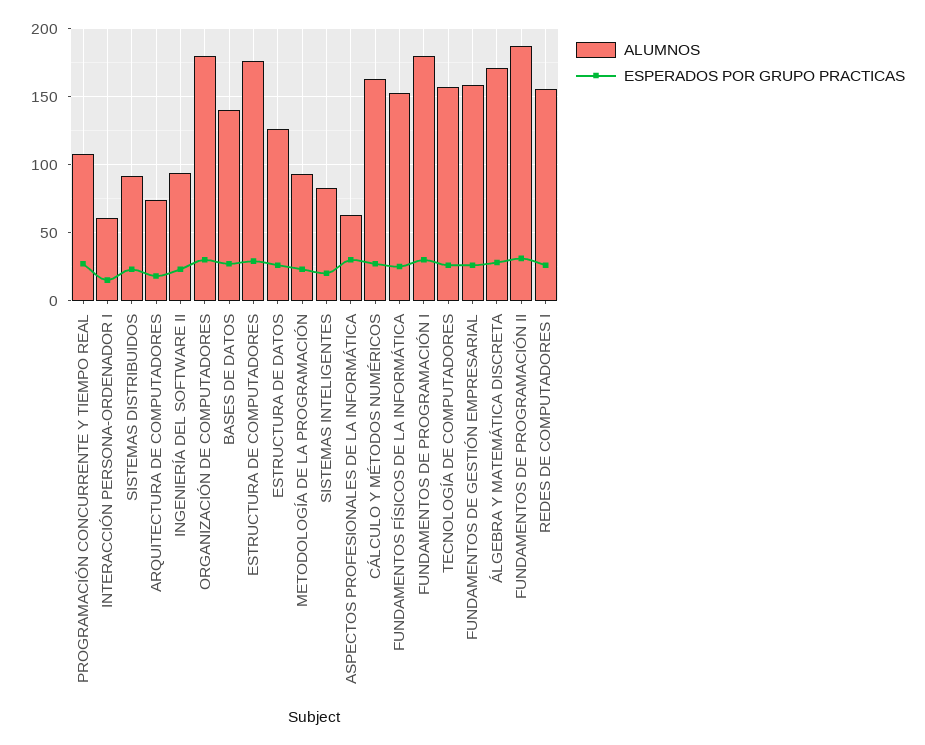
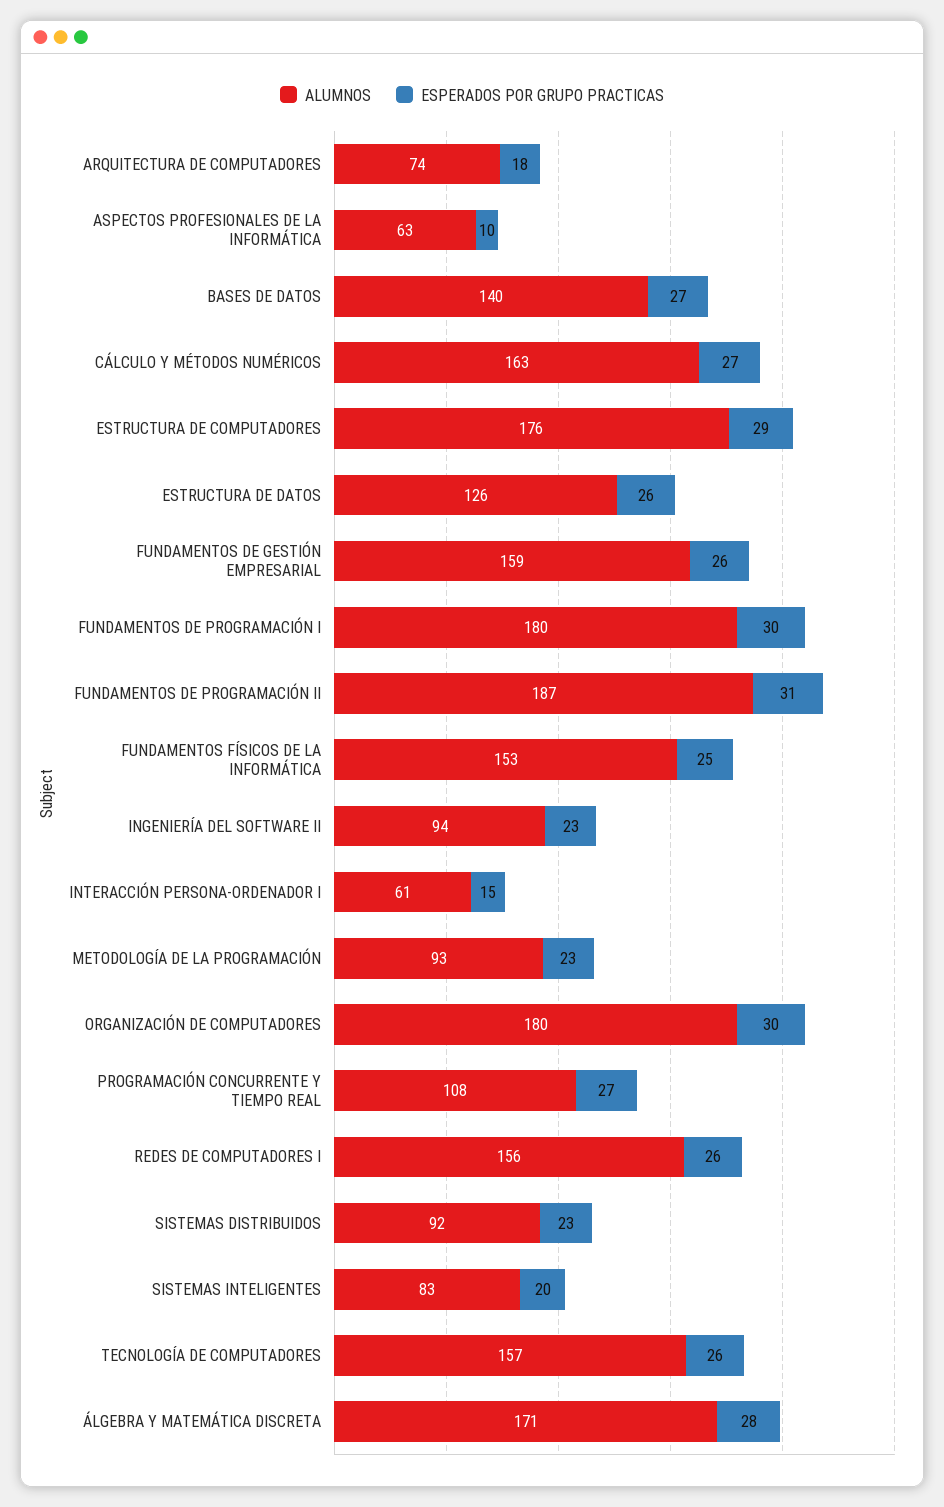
  {
    "ALUMNOS": {
      "PROGRAMACIÓN CONCURRENTE Y TIEMPO REAL": 108,
      "INTERACCIÓN PERSONA-ORDENADOR I": 61,
      "SISTEMAS DISTRIBUIDOS": 92,
      "ARQUITECTURA DE COMPUTADORES": 74,
      "INGENIERÍA DEL SOFTWARE II": 94,
      "ORGANIZACIÓN DE COMPUTADORES": 180,
      "BASES DE DATOS": 140,
      "ESTRUCTURA DE COMPUTADORES": 176,
      "ESTRUCTURA DE DATOS": 126,
      "METODOLOGÍA DE LA PROGRAMACIÓN": 93,
      "SISTEMAS INTELIGENTES": 83,
      "ASPECTOS PROFESIONALES DE LA INFORMÁTICA": 63,
      "CÁLCULO Y MÉTODOS NUMÉRICOS": 163,
      "FUNDAMENTOS FÍSICOS DE LA INFORMÁTICA": 153,
      "FUNDAMENTOS DE PROGRAMACIÓN I": 180,
      "TECNOLOGÍA DE COMPUTADORES": 157,
      "FUNDAMENTOS DE GESTIÓN EMPRESARIAL": 159,
      "ÁLGEBRA Y MATEMÁTICA DISCRETA": 171,
      "FUNDAMENTOS DE PROGRAMACIÓN II": 187,
      "REDES DE COMPUTADORES I": 156
    },
    "ESPERADOS POR GRUPO PRACTICAS": {
      "PROGRAMACIÓN CONCURRENTE Y TIEMPO REAL": 27,
      "INTERACCIÓN PERSONA-ORDENADOR I": 15,
      "SISTEMAS DISTRIBUIDOS": 23,
      "ARQUITECTURA DE COMPUTADORES": 18,
      "INGENIERÍA DEL SOFTWARE II": 23,
      "ORGANIZACIÓN DE COMPUTADORES": 30,
      "BASES DE DATOS": 27,
      "ESTRUCTURA DE COMPUTADORES": 29,
      "ESTRUCTURA DE DATOS": 26,
      "METODOLOGÍA DE LA PROGRAMACIÓN": 23,
      "SISTEMAS INTELIGENTES": 20,
-     "ASPECTOS PROFESIONALES DE LA INFORMÁTICA": 30,
+     "ASPECTOS PROFESIONALES DE LA INFORMÁTICA": 10,
      "CÁLCULO Y MÉTODOS NUMÉRICOS": 27,
      "FUNDAMENTOS FÍSICOS DE LA INFORMÁTICA": 25,
      "FUNDAMENTOS DE PROGRAMACIÓN I": 30,
      "TECNOLOGÍA DE COMPUTADORES": 26,
      "FUNDAMENTOS DE GESTIÓN EMPRESARIAL": 26,
      "ÁLGEBRA Y MATEMÁTICA DISCRETA": 28,
      "FUNDAMENTOS DE PROGRAMACIÓN II": 31,
      "REDES DE COMPUTADORES I": 26
    }
  }

